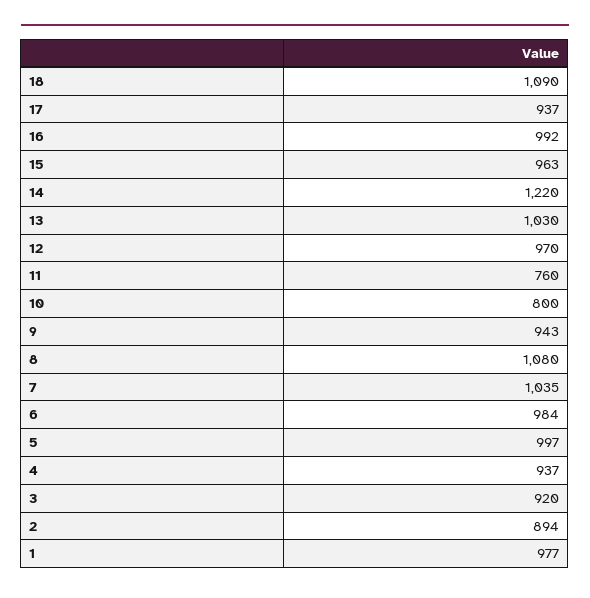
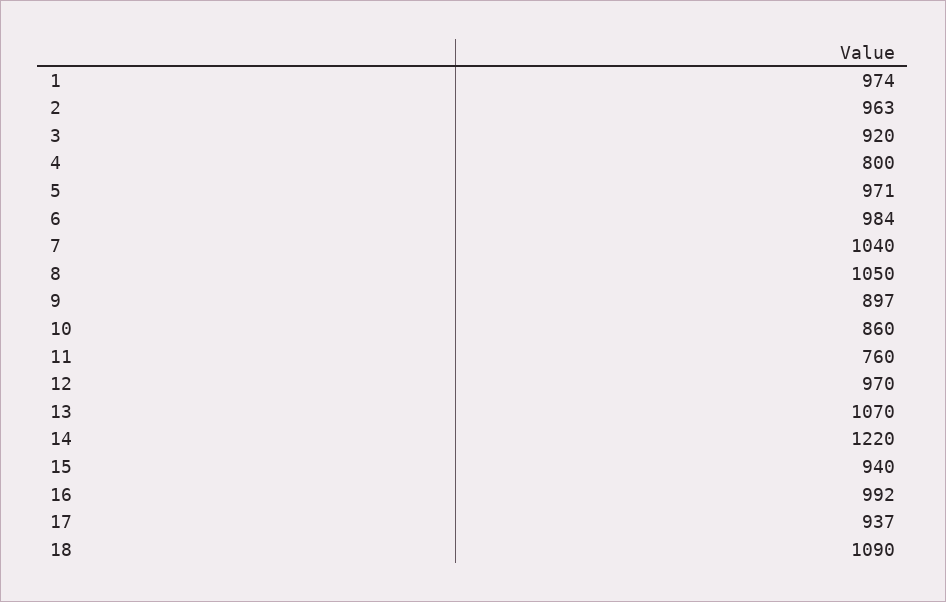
  {
    "18": 1090,
    "17": 937,
    "16": 992,
-   "15": 963,
+   "15": 940,
    "14": 1220,
-   "13": 1030,
+   "13": 1070,
    "12": 970,
    "11": 760,
-   "10": 800,
+   "10": 860,
-   "9": 943,
+   "9": 897,
-   "8": 1080,
+   "8": 1050,
-   "7": 1035,
+   "7": 1040,
    "6": 984,
-   "5": 997,
+   "5": 971,
-   "4": 937,
+   "4": 800,
    "3": 920,
-   "2": 894,
+   "2": 963,
-   "1": 977
+   "1": 974
  }

